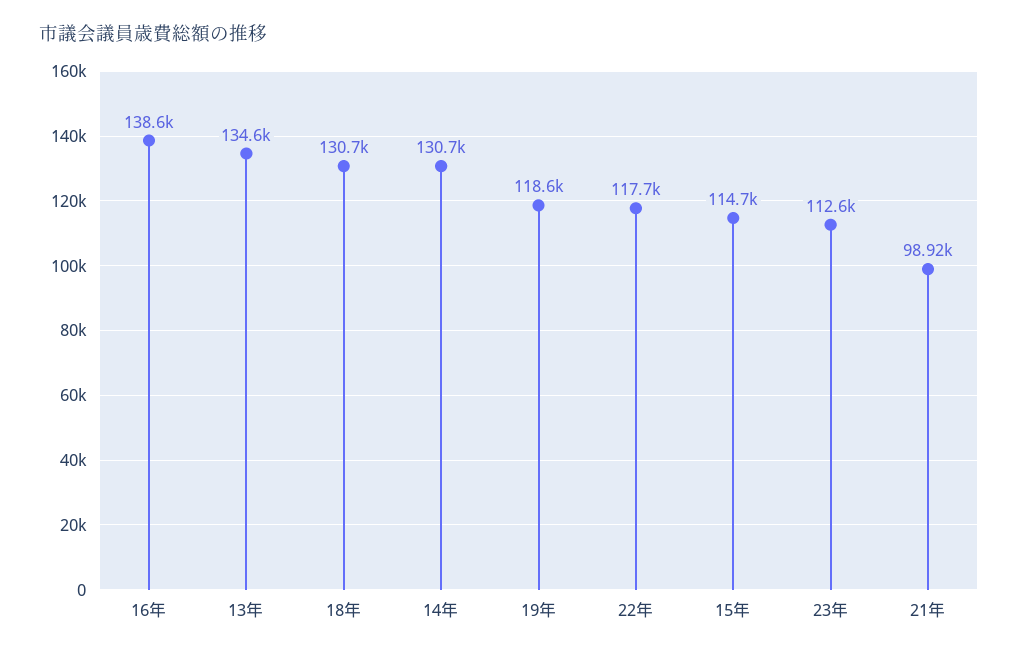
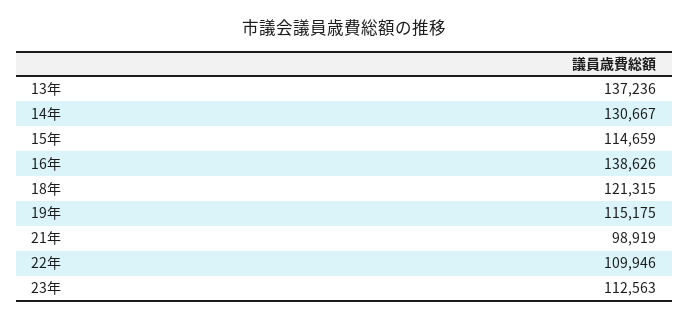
  {
    "16年": 138626,
-   "13年": 134600,
+   "13年": 137236,
-   "18年": 130700,
+   "18年": 121315,
    "14年": 130667,
-   "19年": 118600,
+   "19年": 115175,
-   "22年": 117700,
+   "22年": 109946,
    "15年": 114659,
    "23年": 112563,
    "21年": 98919
  }

